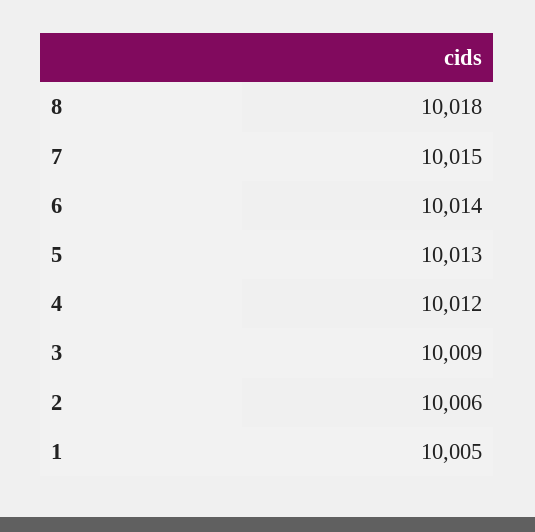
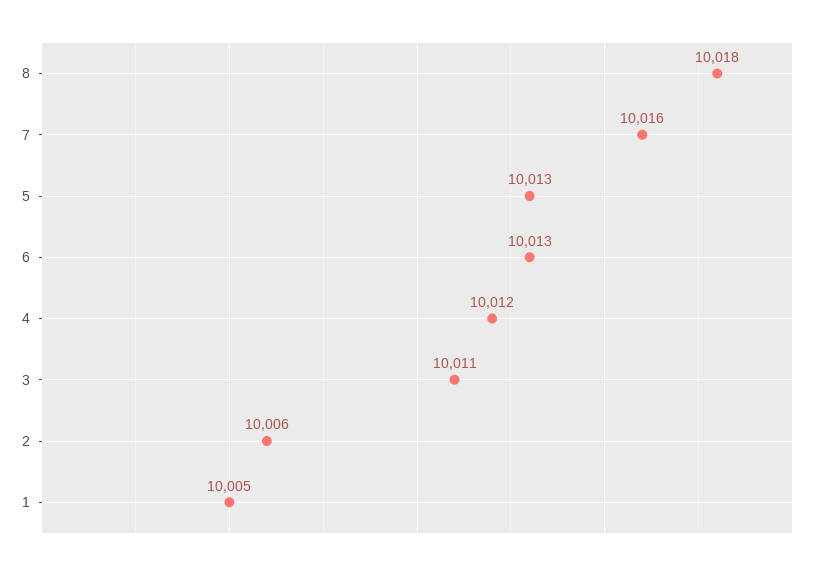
  {
    "8": 10018,
-   "7": 10015,
+   "7": 10016,
-   "6": 10014,
+   "6": 10013,
    "5": 10013,
    "4": 10012,
-   "3": 10009,
+   "3": 10011,
    "2": 10006,
    "1": 10005
  }

